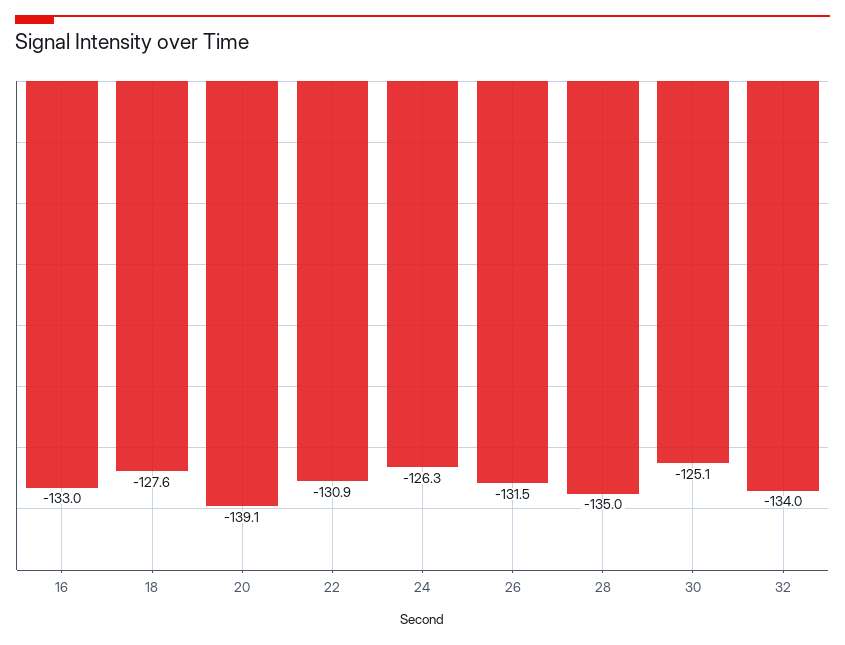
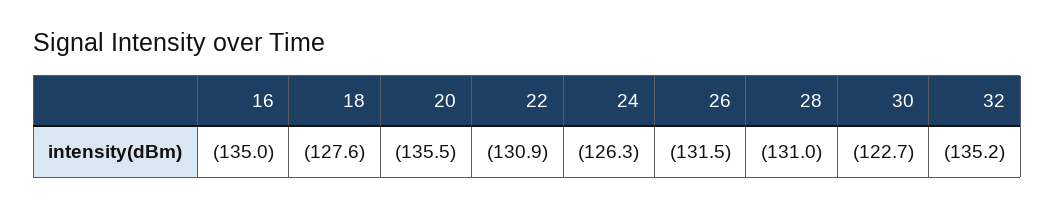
  {
-   "16": -133,
+   "16": -135,
    "18": -127.6,
-   "20": -139.1,
+   "20": -135.5,
    "22": -130.9,
    "24": -126.3,
    "26": -131.5,
-   "28": -135,
+   "28": -131,
-   "30": -125.1,
+   "30": -122.7,
-   "32": -134
+   "32": -135.2
  }

